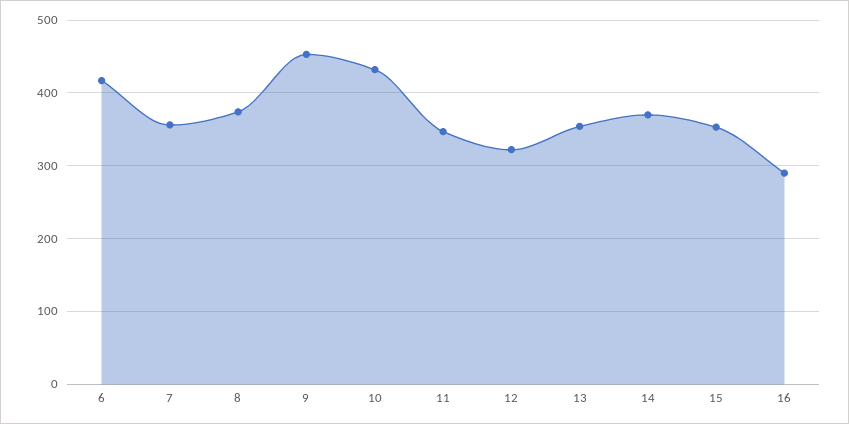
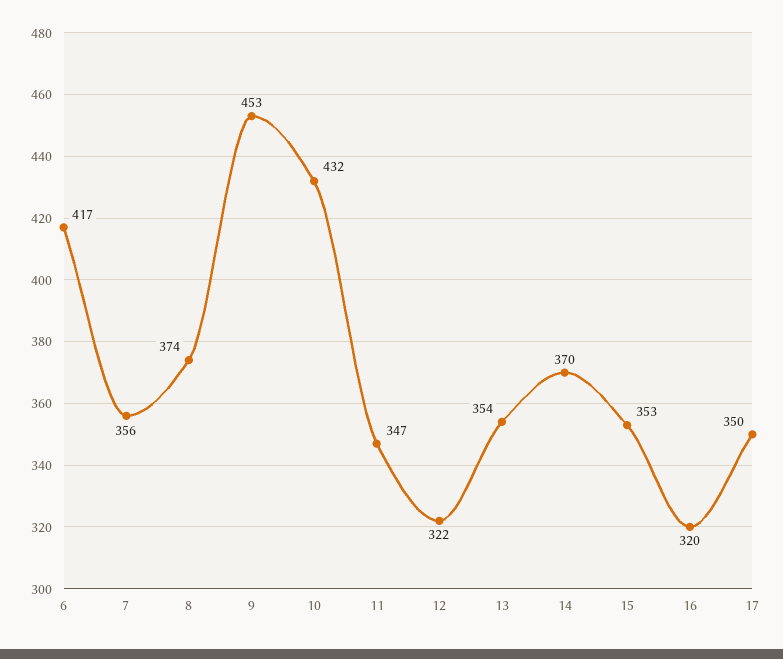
  {
    "6": 417,
    "7": 356,
    "8": 374,
    "9": 453,
    "10": 432,
    "11": 347,
    "12": 322,
    "13": 354,
    "14": 370,
    "15": 353,
-   "16": 290
+   "16": 320,
+   "17": 350
  }

